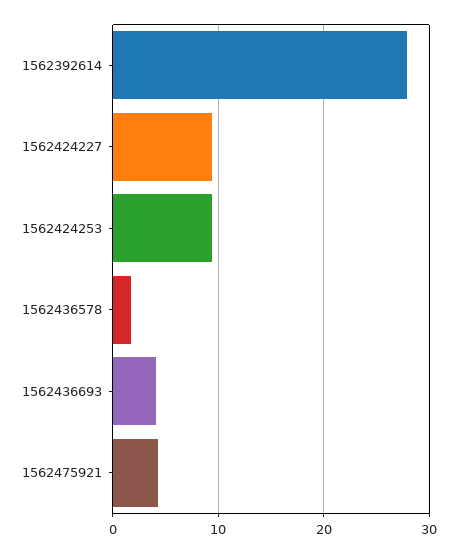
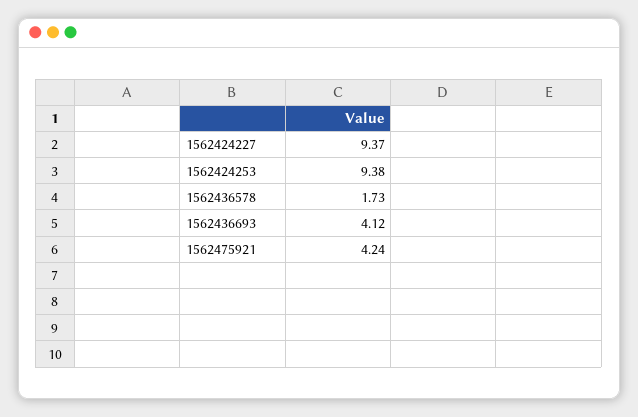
  {
-   "1562392614": 28,
    "1562424227": 9.37,
    "1562424253": 9.38,
    "1562436578": 1.73,
    "1562436693": 4.12,
    "1562475921": 4.24
  }

